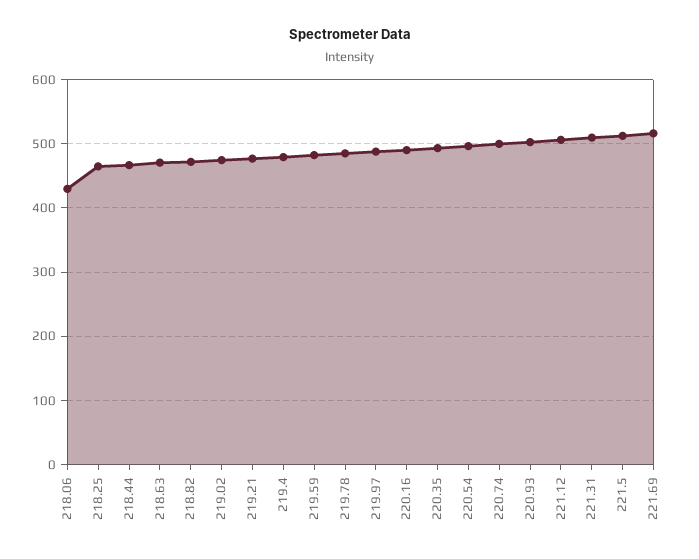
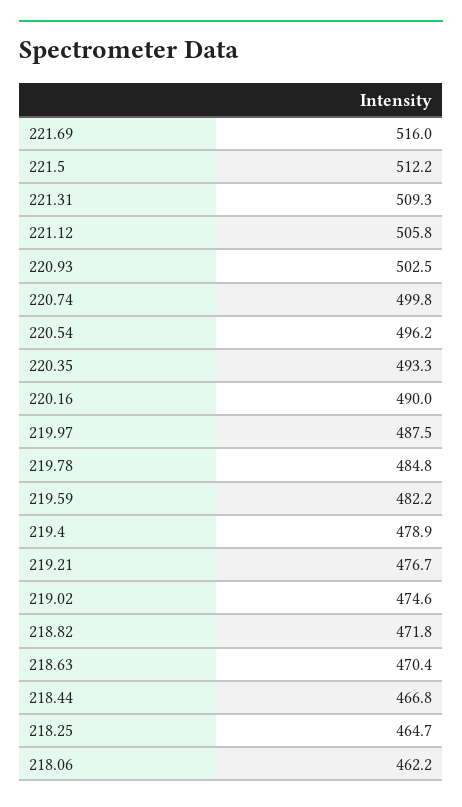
  {
-   "218.06": 430,
+   "218.06": 462.2,
    "218.25": 464.7,
    "218.44": 466.8,
    "218.63": 470.4,
    "218.82": 471.8,
    "219.02": 474.6,
    "219.21": 476.7,
    "219.4": 478.9,
    "219.59": 482.2,
    "219.78": 484.8,
    "219.97": 487.5,
    "220.16": 490,
    "220.35": 493.3,
    "220.54": 496.2,
    "220.74": 499.8,
    "220.93": 502.5,
    "221.12": 505.8,
    "221.31": 509.3,
    "221.5": 512.2,
    "221.69": 516
  }

